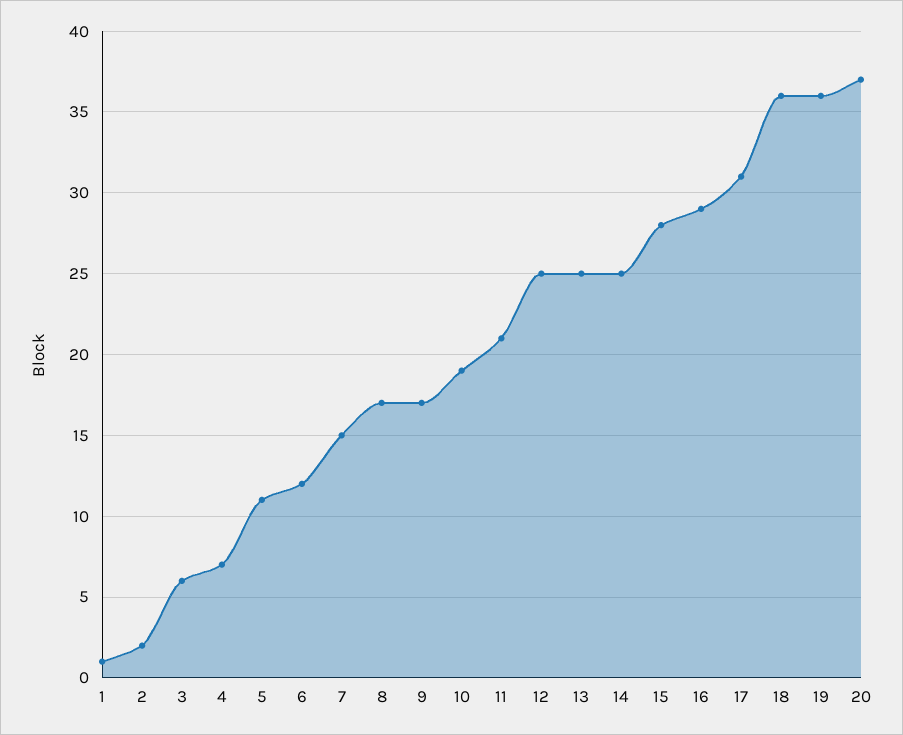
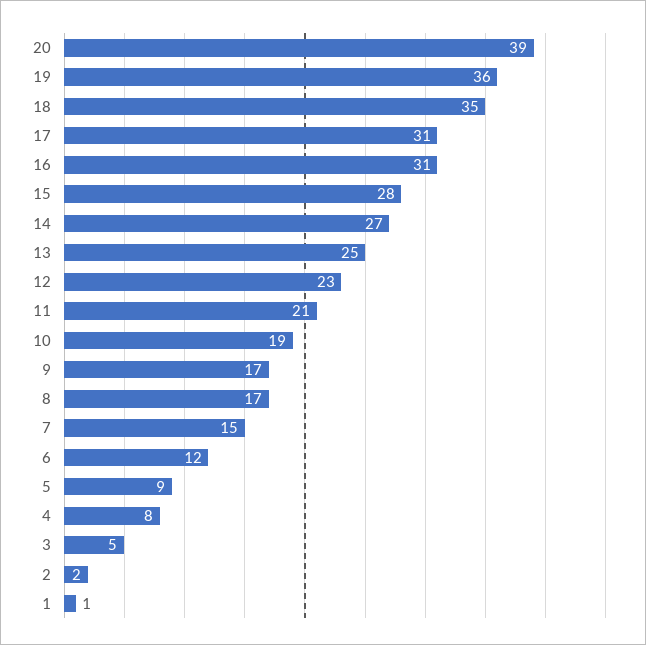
  {
    "1": 1,
    "2": 2,
-   "3": 6,
+   "3": 5,
-   "4": 7,
+   "4": 8,
-   "5": 11,
+   "5": 9,
    "6": 12,
    "7": 15,
    "8": 17,
    "9": 17,
    "10": 19,
    "11": 21,
-   "12": 25,
+   "12": 23,
    "13": 25,
-   "14": 25,
+   "14": 27,
    "15": 28,
-   "16": 29,
+   "16": 31,
    "17": 31,
-   "18": 36,
+   "18": 35,
    "19": 36,
-   "20": 37
+   "20": 39
  }

